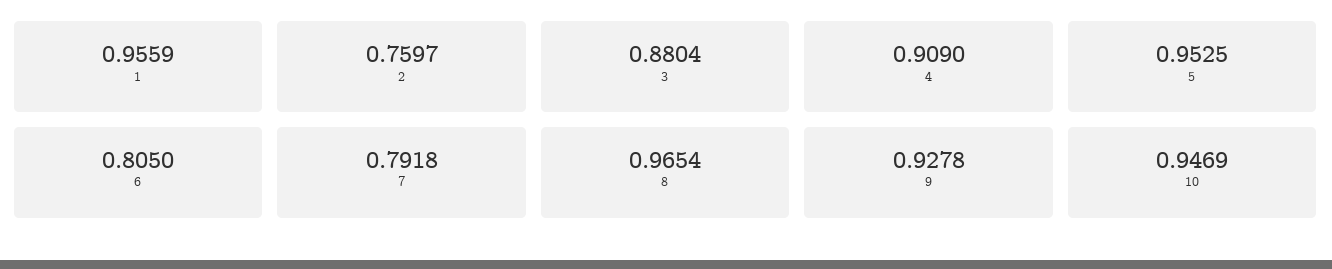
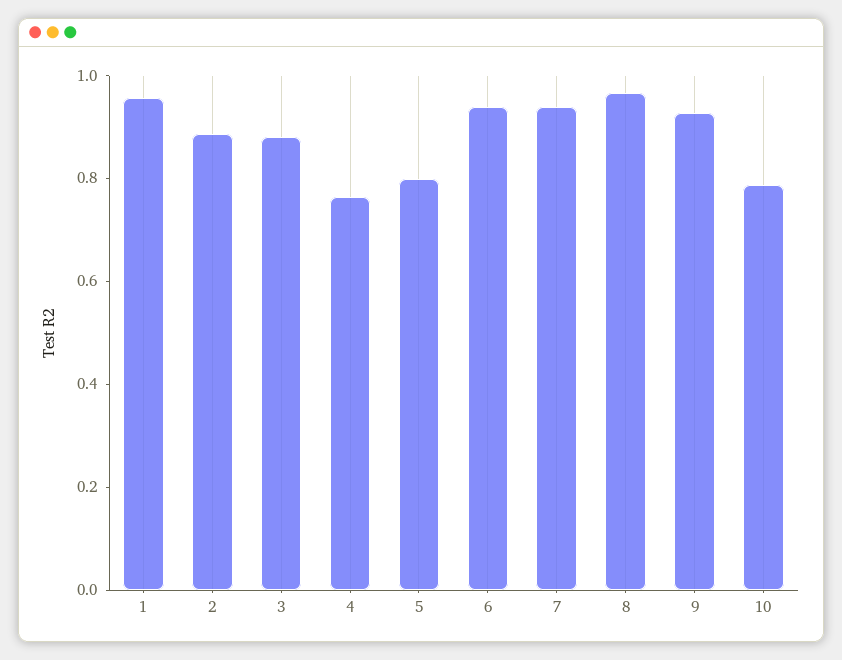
  {
    "1": 0.9559,
-   "2": 0.7597,
+   "2": 0.9,
    "3": 0.8804,
-   "4": 0.909,
+   "4": 0.75,
-   "5": 0.9525,
+   "5": 0.8,
-   "6": 0.805,
+   "6": 0.95,
-   "7": 0.7918,
+   "7": 0.95,
    "8": 0.9654,
    "9": 0.9278,
-   "10": 0.9469
+   "10": 0.8
  }

